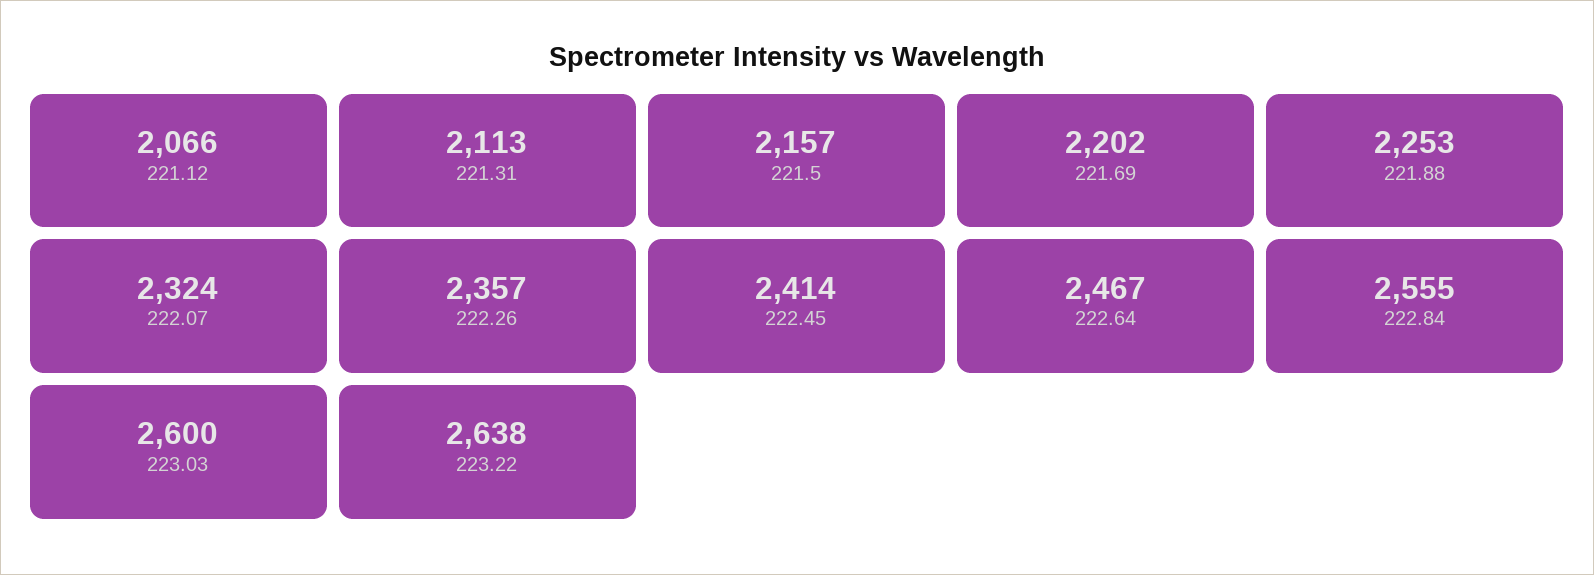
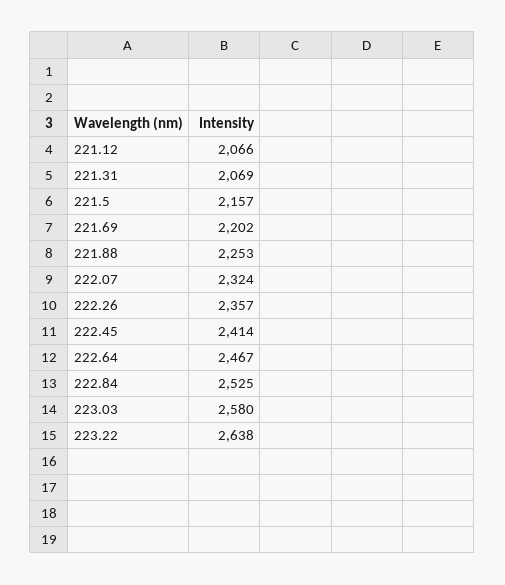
  {
    "221.12": 2066,
-   "221.31": 2113,
+   "221.31": 2069,
    "221.5": 2157,
    "221.69": 2202,
    "221.88": 2253,
    "222.07": 2324,
    "222.26": 2357,
    "222.45": 2414,
    "222.64": 2467,
-   "222.84": 2555,
+   "222.84": 2525,
-   "223.03": 2600,
+   "223.03": 2580,
    "223.22": 2638
  }

